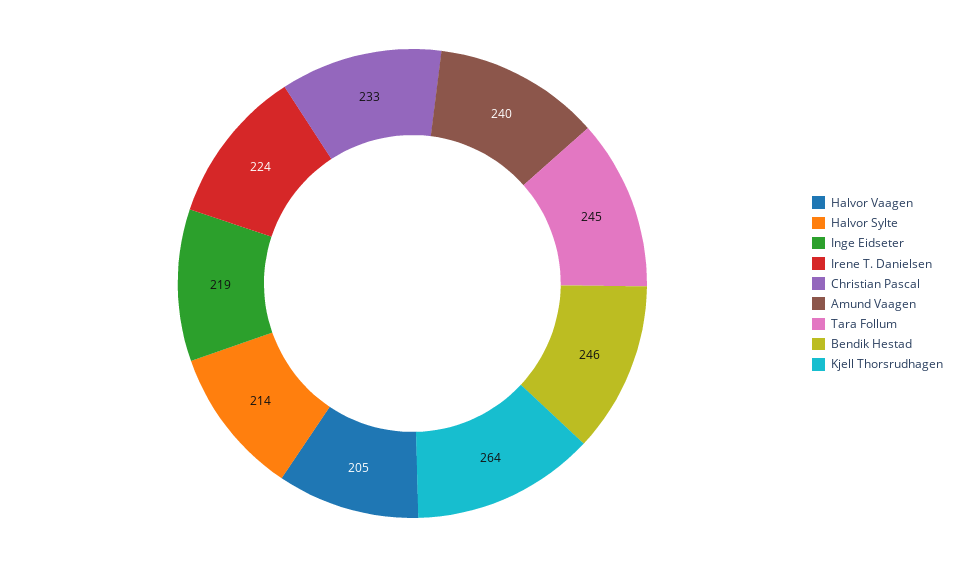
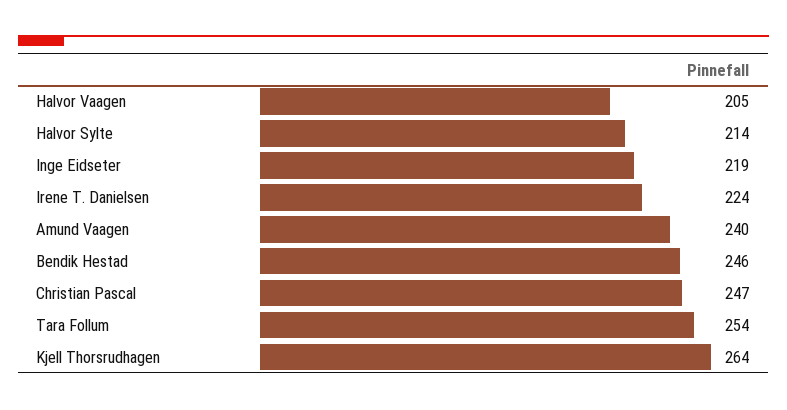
  {
    "Halvor Vaagen": 205,
    "Halvor Sylte": 214,
    "Inge Eidseter": 219,
    "Irene T. Danielsen": 224,
-   "Christian Pascal": 233,
+   "Christian Pascal": 247,
    "Amund Vaagen": 240,
-   "Tara Follum": 245,
+   "Tara Follum": 254,
    "Bendik Hestad": 246,
    "Kjell Thorsrudhagen": 264
  }

